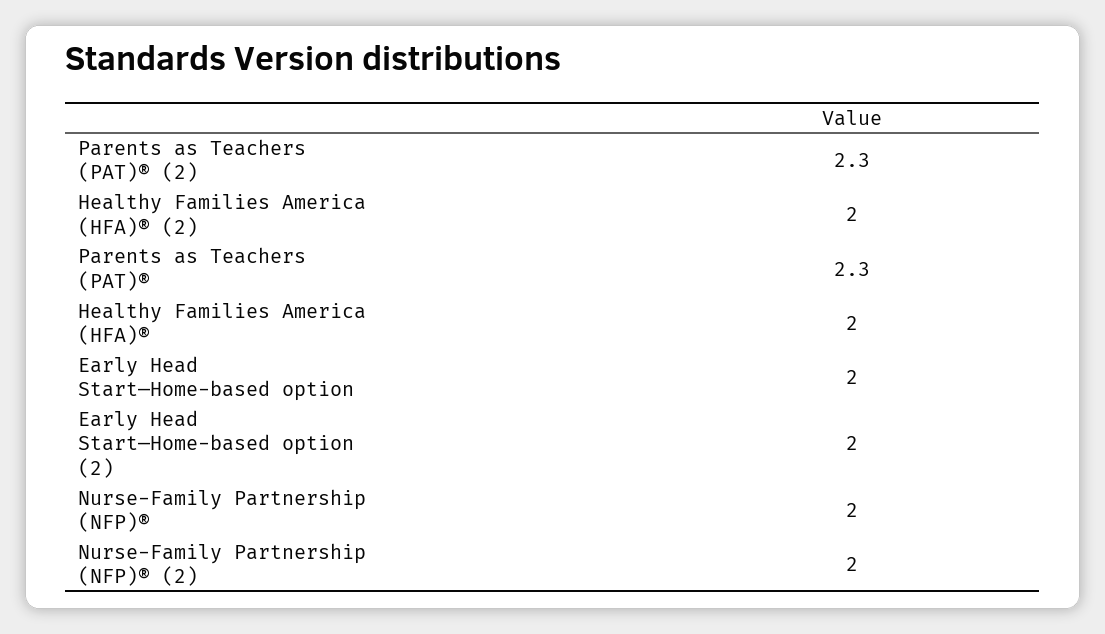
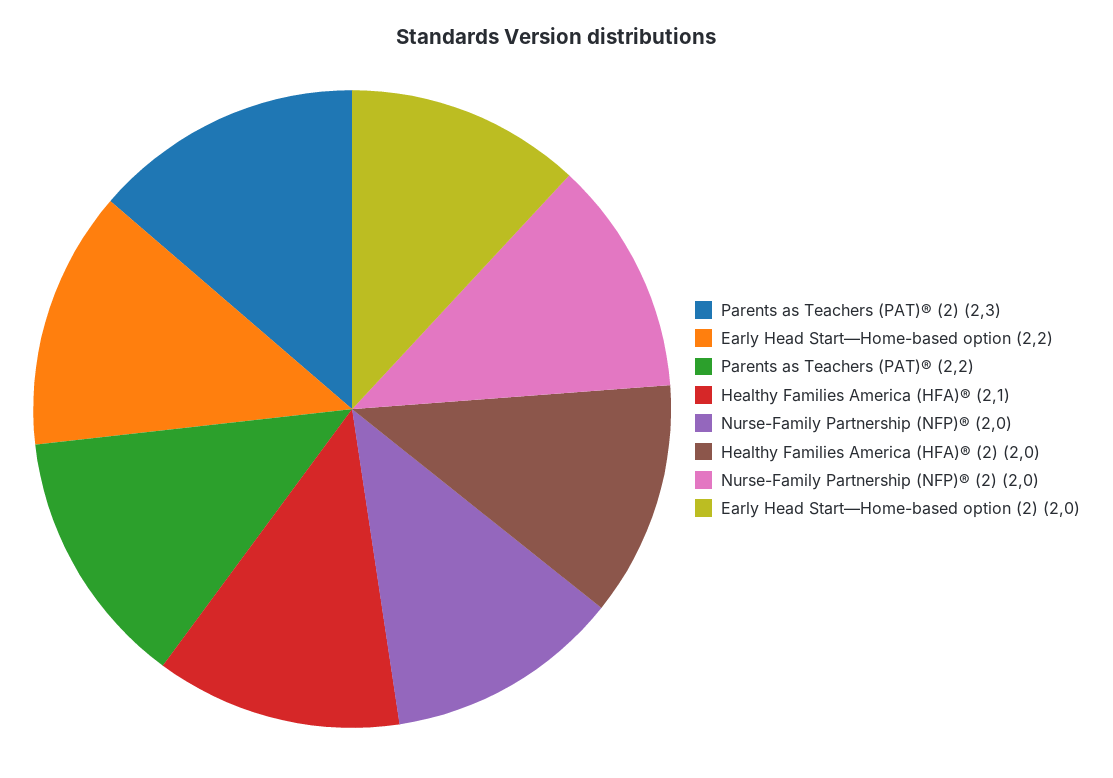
  {
    "Parents as Teachers (PAT)® (2)": 2.3,
    "Healthy Families America (HFA)® (2)": 2,
-   "Parents as Teachers (PAT)®": 2.3,
+   "Parents as Teachers (PAT)®": 2.2,
-   "Healthy Families America (HFA)®": 2,
+   "Healthy Families America (HFA)®": 2.1,
-   "Early Head Start—Home-based option": 2,
+   "Early Head Start—Home-based option": 2.2,
    "Early Head Start—Home-based option (2)": 2,
    "Nurse-Family Partnership (NFP)®": 2,
    "Nurse-Family Partnership (NFP)® (2)": 2
  }

